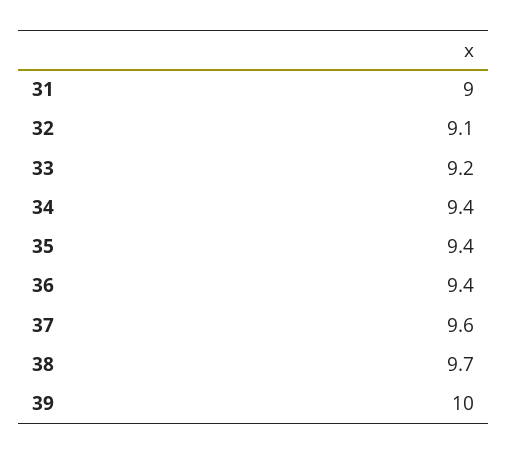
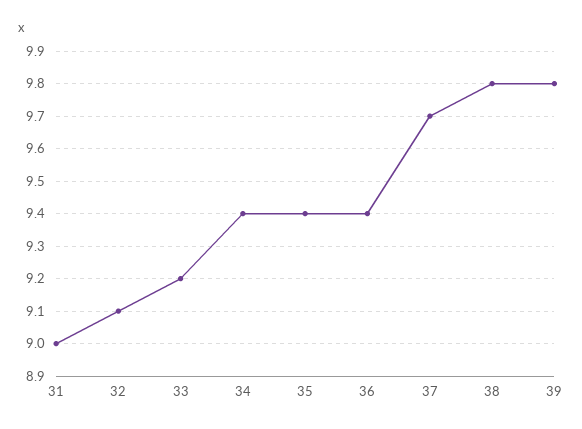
  {
    "31": 9,
    "32": 9.1,
    "33": 9.2,
    "34": 9.4,
    "35": 9.4,
    "36": 9.4,
-   "37": 9.6,
+   "37": 9.7,
-   "38": 9.7,
+   "38": 9.8,
-   "39": 10
+   "39": 9.8
  }

